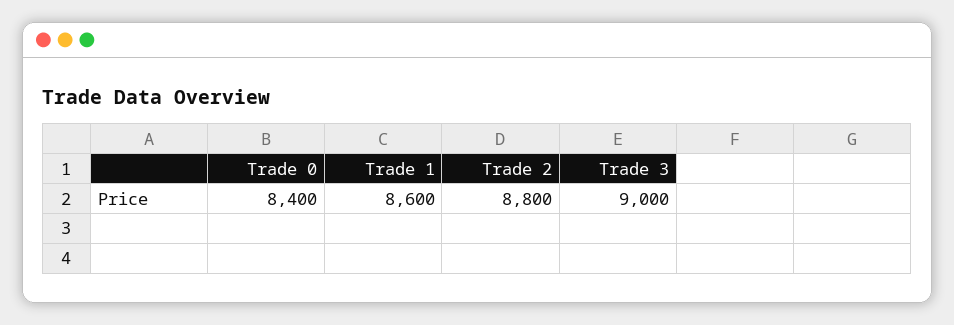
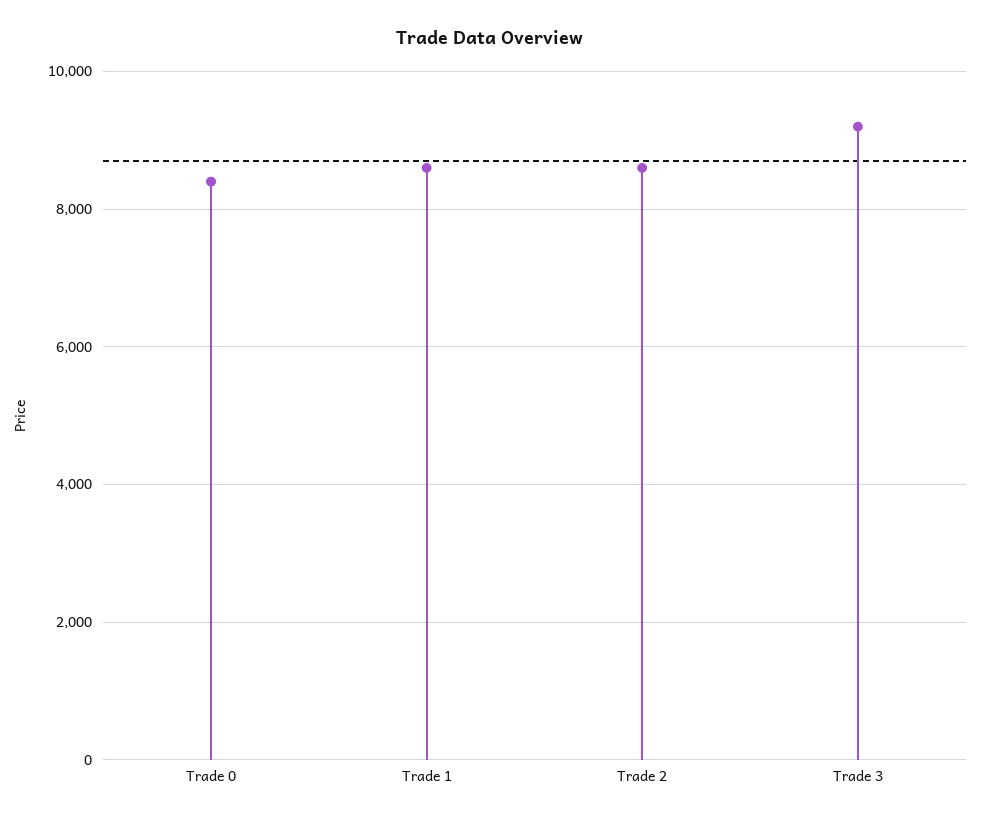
  {
    "Trade 0": 8400,
    "Trade 1": 8600,
-   "Trade 2": 8800,
+   "Trade 2": 8600,
-   "Trade 3": 9000
+   "Trade 3": 9200
  }

